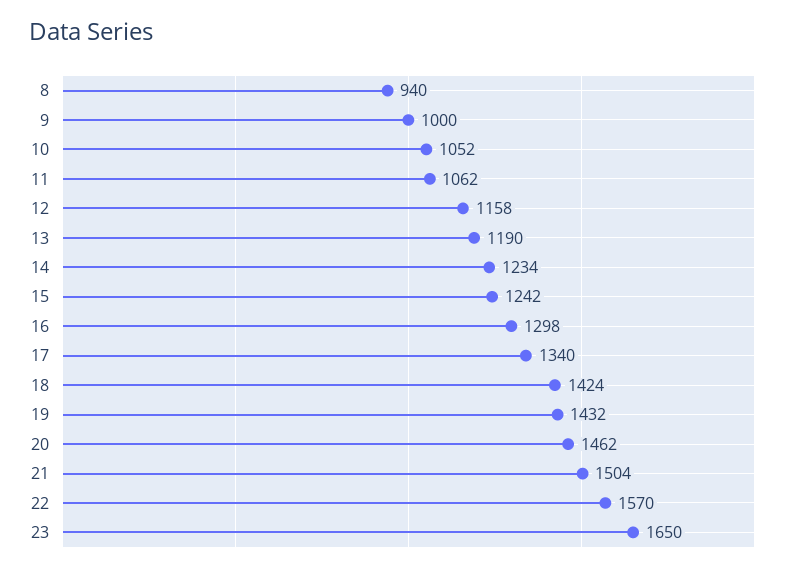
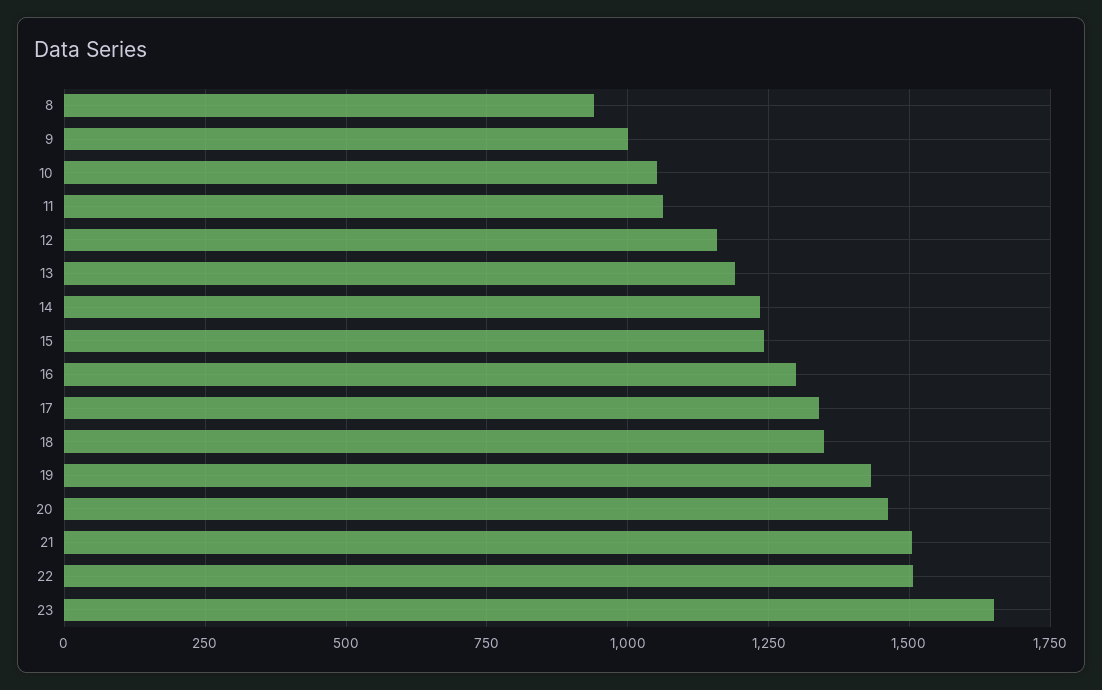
  {
    "8": 940,
    "9": 1000,
    "10": 1052,
    "11": 1062,
    "12": 1158,
    "13": 1190,
    "14": 1234,
    "15": 1242,
    "16": 1298,
    "17": 1340,
-   "18": 1424,
+   "18": 1350,
    "19": 1432,
    "20": 1462,
    "21": 1504,
-   "22": 1570,
+   "22": 1500,
    "23": 1650
  }

